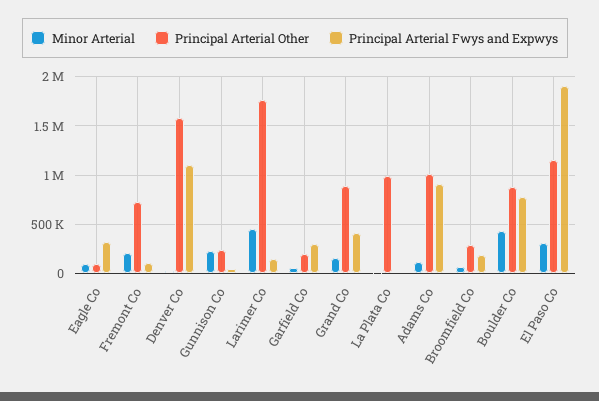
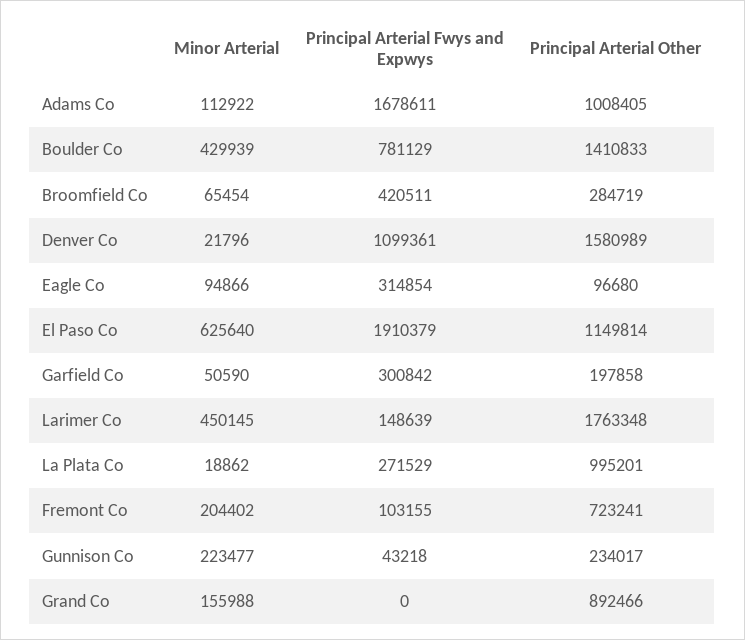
  {
    "Minor Arterial": {
      "Eagle Co": 94866,
      "Fremont Co": 204402,
      "Denver Co": 21796,
      "Gunnison Co": 223477,
      "Larimer Co": 450145,
      "Garfield Co": 50590,
      "Grand Co": 155988,
      "La Plata Co": 18862,
      "Adams Co": 112922,
      "Broomfield Co": 65454,
      "Boulder Co": 429939,
-     "El Paso Co": 300000
+     "El Paso Co": 625640
    },
    "Principal Arterial Other": {
      "Eagle Co": 96680,
      "Fremont Co": 723241,
      "Denver Co": 1580989,
      "Gunnison Co": 234017,
      "Larimer Co": 1763348,
      "Garfield Co": 197858,
      "Grand Co": 892466,
      "La Plata Co": 995201,
      "Adams Co": 1008405,
      "Broomfield Co": 284719,
-     "Boulder Co": 900000,
+     "Boulder Co": 1410833,
      "El Paso Co": 1149814
    },
    "Principal Arterial Fwys and Expwys": {
      "Eagle Co": 314854,
      "Fremont Co": 103155,
      "Denver Co": 1099361,
      "Gunnison Co": 43218,
      "Larimer Co": 148639,
      "Garfield Co": 300842,
-     "Grand Co": 400000,
+     "Grand Co": 0,
-     "La Plata Co": 0,
+     "La Plata Co": 271529,
-     "Adams Co": 900000,
+     "Adams Co": 1678611,
-     "Broomfield Co": 200000,
+     "Broomfield Co": 420511,
      "Boulder Co": 781129,
      "El Paso Co": 1910379
    }
  }

